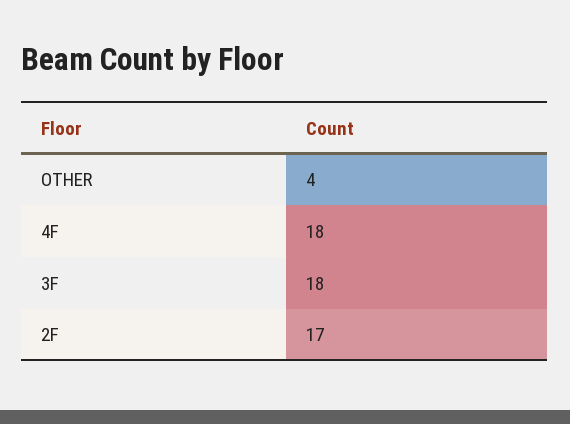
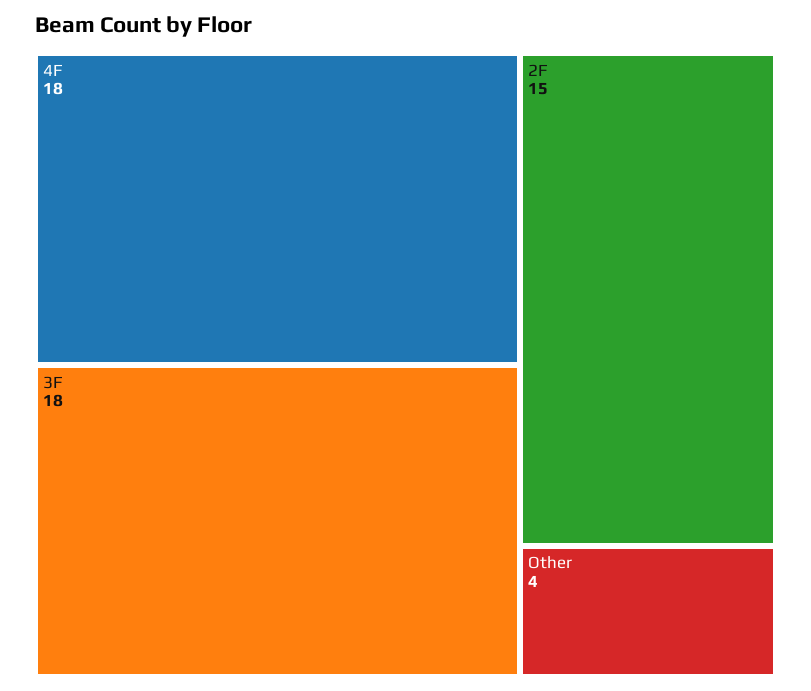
  {
    "OTHER": 4,
    "4F": 18,
    "3F": 18,
-   "2F": 17
+   "2F": 15
  }

